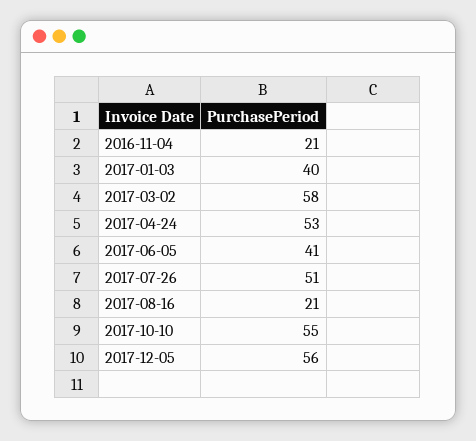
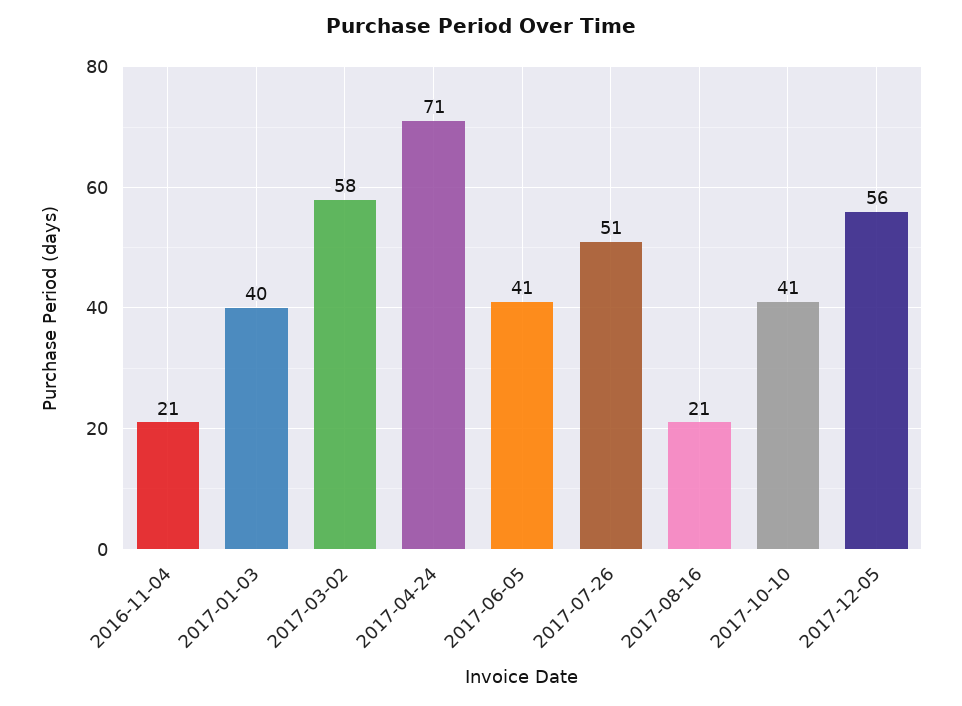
  {
    "2016-11-04": 21,
    "2017-01-03": 40,
    "2017-03-02": 58,
-   "2017-04-24": 53,
+   "2017-04-24": 71,
    "2017-06-05": 41,
    "2017-07-26": 51,
    "2017-08-16": 21,
-   "2017-10-10": 55,
+   "2017-10-10": 41,
    "2017-12-05": 56
  }

